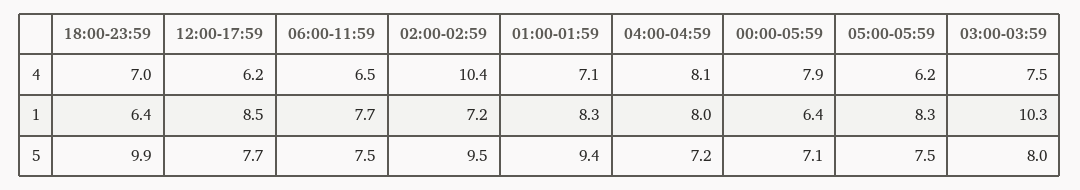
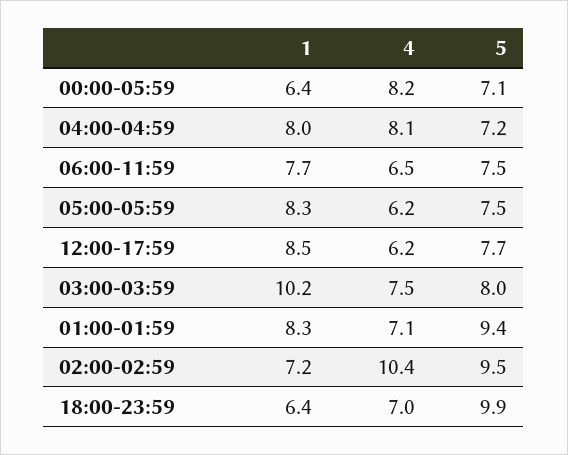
  {
    "18:00-23:59": {
      "4": 7,
      "1": 6.4,
      "5": 9.9
    },
    "12:00-17:59": {
      "4": 6.2,
      "1": 8.5,
      "5": 7.7
    },
    "06:00-11:59": {
      "4": 6.5,
      "1": 7.7,
      "5": 7.5
    },
    "02:00-02:59": {
      "4": 10.4,
      "1": 7.2,
      "5": 9.5
    },
    "01:00-01:59": {
      "4": 7.1,
      "1": 8.3,
      "5": 9.4
    },
    "04:00-04:59": {
      "4": 8.1,
      "1": 8,
      "5": 7.2
    },
    "00:00-05:59": {
-     "4": 7.9,
+     "4": 8.2,
      "1": 6.4,
      "5": 7.1
    },
    "05:00-05:59": {
      "4": 6.2,
      "1": 8.3,
      "5": 7.5
    },
    "03:00-03:59": {
      "4": 7.5,
-     "1": 10.3,
+     "1": 10.2,
      "5": 8
    }
  }

